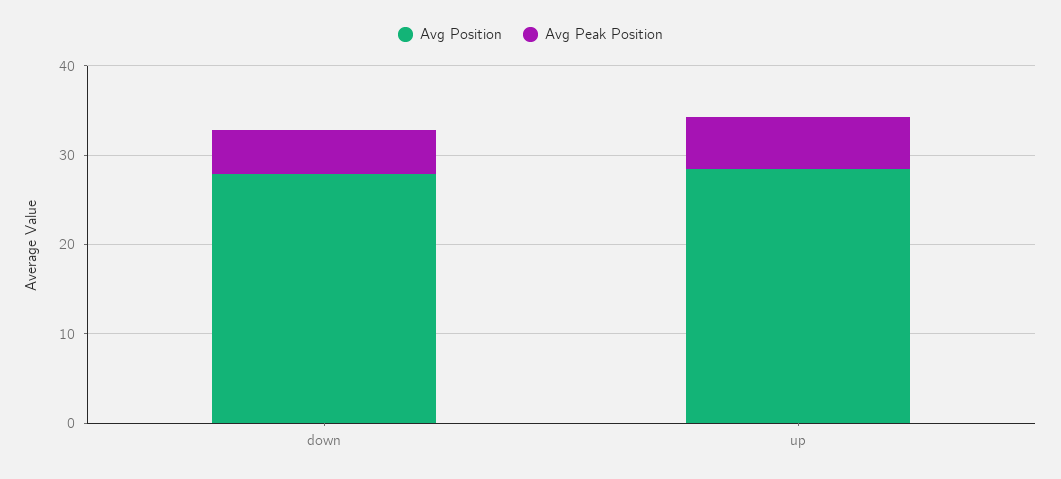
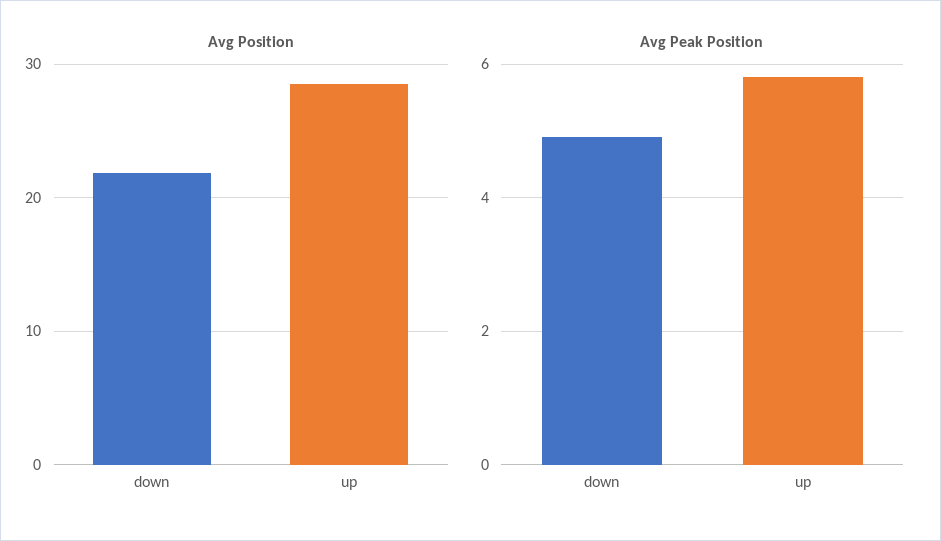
  {
    "Avg Position": {
-     "down": 28,
+     "down": 22,
      "up": 29
    },
    "Avg Peak Position": {
      "down": 5,
      "up": 6
    }
  }

